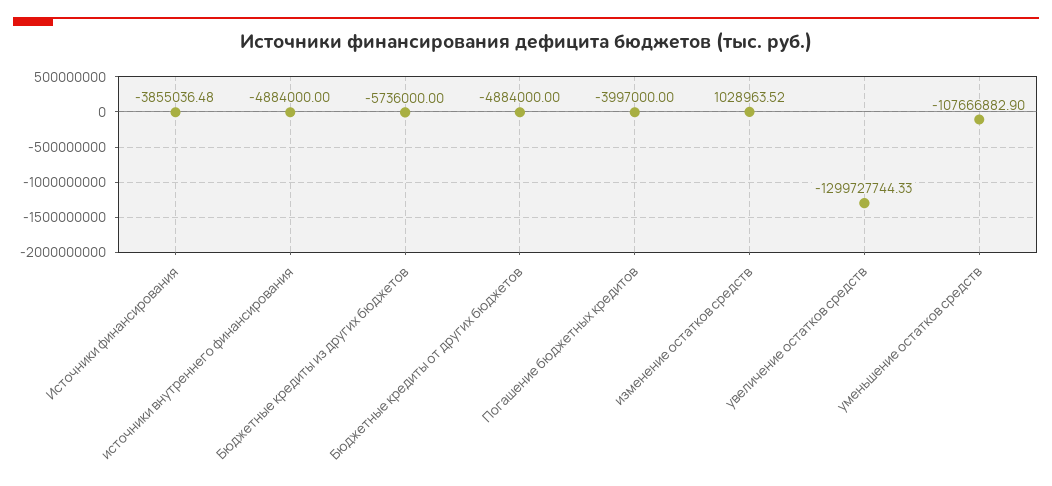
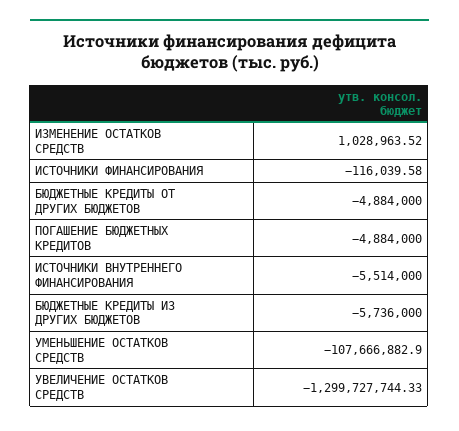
  {
-   "Источники финансирования": -3855036.48,
+   "Источники финансирования": -116039.58,
-   "источники внутреннего финансирования": -4884000,
+   "источники внутреннего финансирования": -5514000,
    "Бюджетные кредиты из других бюджетов": -5736000,
    "Бюджетные кредиты от других бюджетов": -4884000,
-   "Погашение бюджетных кредитов": -3997000,
+   "Погашение бюджетных кредитов": -4884000,
    "изменение остатков средств": 1028963.52,
    "увеличение остатков средств": -1299727744.33,
    "уменьшение остатков средств": -107666882.9
  }

